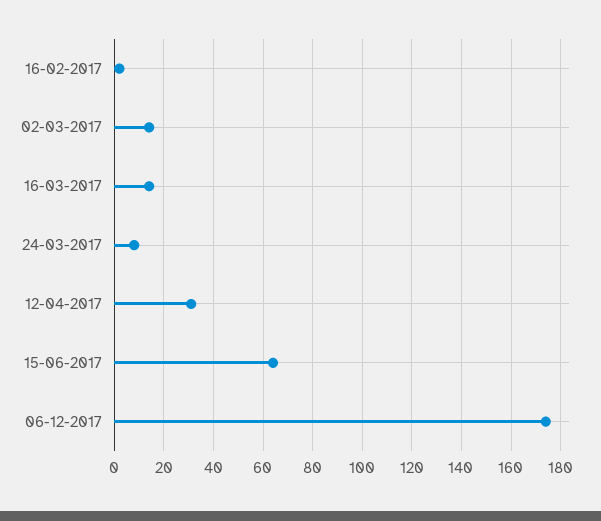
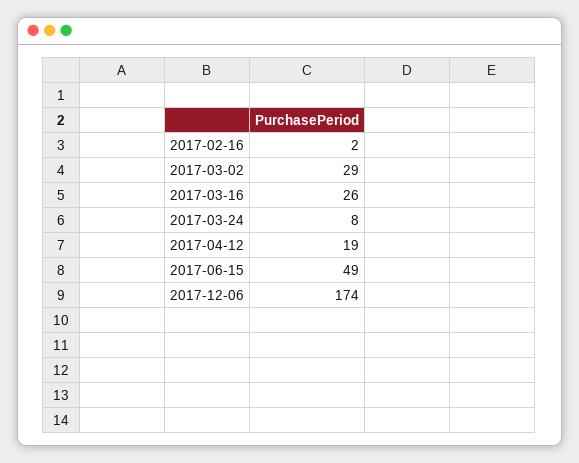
  {
    "16-02-2017": 2,
-   "02-03-2017": 15,
+   "02-03-2017": 29,
-   "16-03-2017": 15,
+   "16-03-2017": 26,
    "24-03-2017": 8,
-   "12-04-2017": 30,
+   "12-04-2017": 19,
-   "15-06-2017": 65,
+   "15-06-2017": 49,
    "06-12-2017": 174
  }

